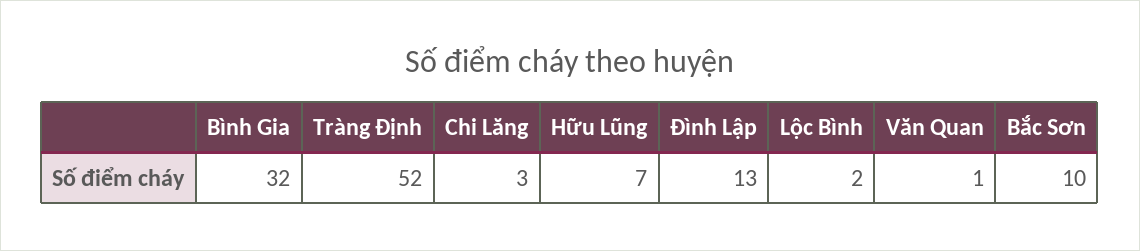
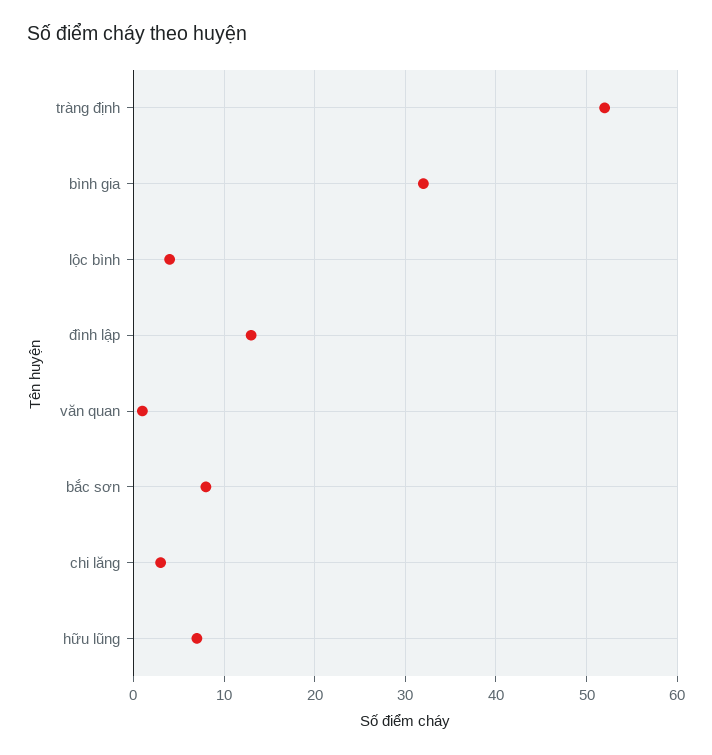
  {
    "Bình Gia": 32,
    "Tràng Định": 52,
    "Chi Lăng": 3,
    "Hữu Lũng": 7,
    "Đình Lập": 13,
-   "Lộc Bình": 2,
+   "Lộc Bình": 4,
    "Văn Quan": 1,
-   "Bắc Sơn": 10
+   "Bắc Sơn": 8
  }

